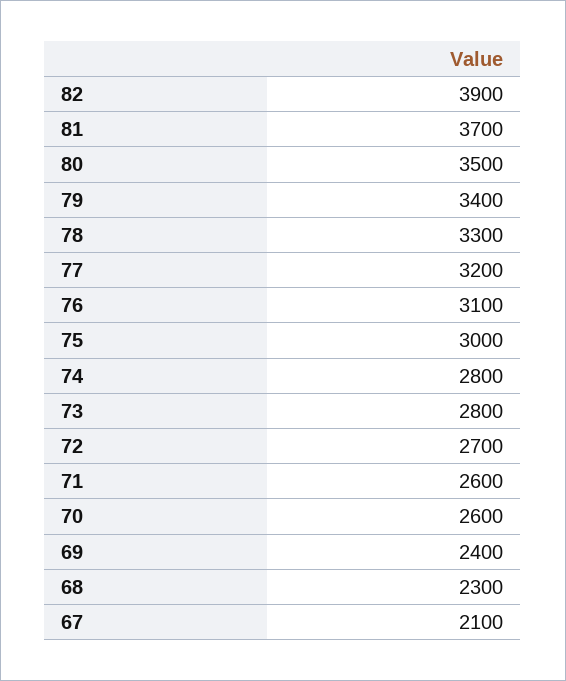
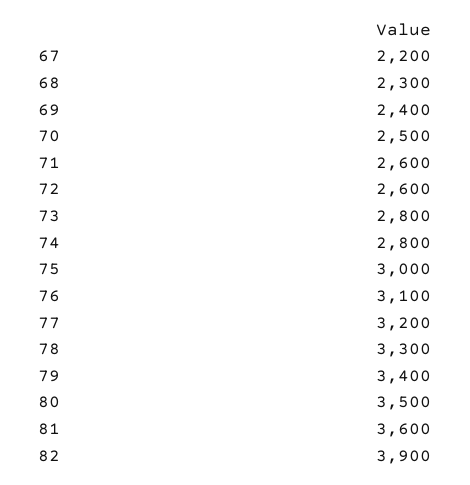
  {
    "82": 3900,
-   "81": 3700,
+   "81": 3600,
    "80": 3500,
    "79": 3400,
    "78": 3300,
    "77": 3200,
    "76": 3100,
    "75": 3000,
    "74": 2800,
    "73": 2800,
-   "72": 2700,
+   "72": 2600,
    "71": 2600,
-   "70": 2600,
+   "70": 2500,
    "69": 2400,
    "68": 2300,
-   "67": 2100
+   "67": 2200
  }

